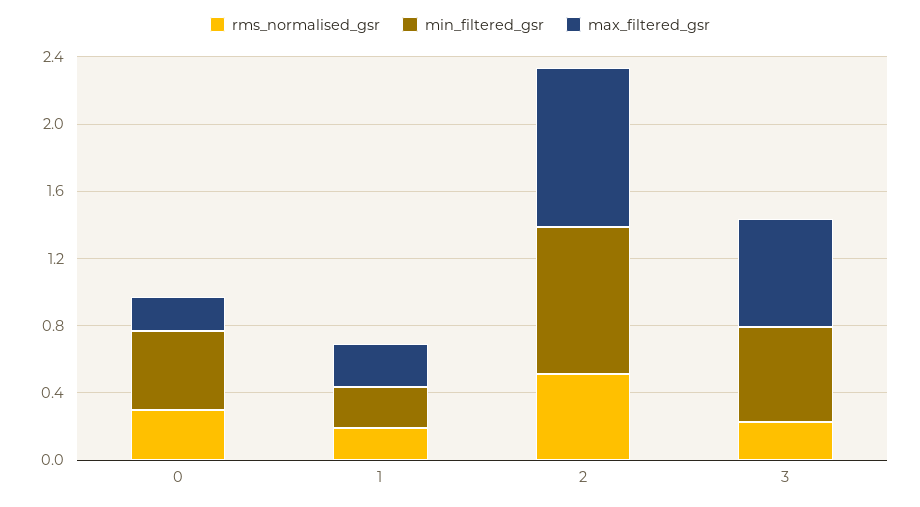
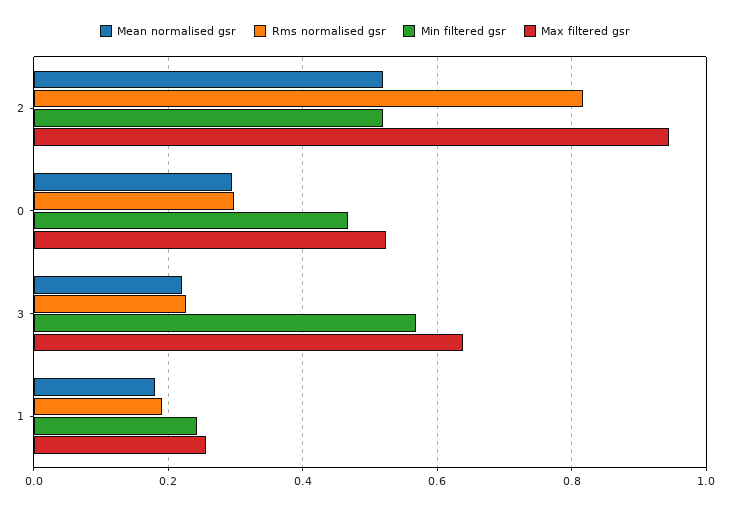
  {
    "rms_normalised_gsr": {
      "0": 0.3,
      "1": 0.2,
-     "2": 0.5,
+     "2": 0.82,
      "3": 0.22
    },
    "min_filtered_gsr": {
      "0": 0.46,
      "1": 0.24,
-     "2": 0.9,
+     "2": 0.52,
      "3": 0.56
    },
    "max_filtered_gsr": {
-     "0": 0.2,
+     "0": 0.52,
      "1": 0.26,
      "2": 0.94,
      "3": 0.64
-   }
+   },
+   "Mean normalised gsr": {
+     "2": 0.52,
+     "0": 0.3,
+     "3": 0.22,
+     "1": 0.18
+   }
  }

